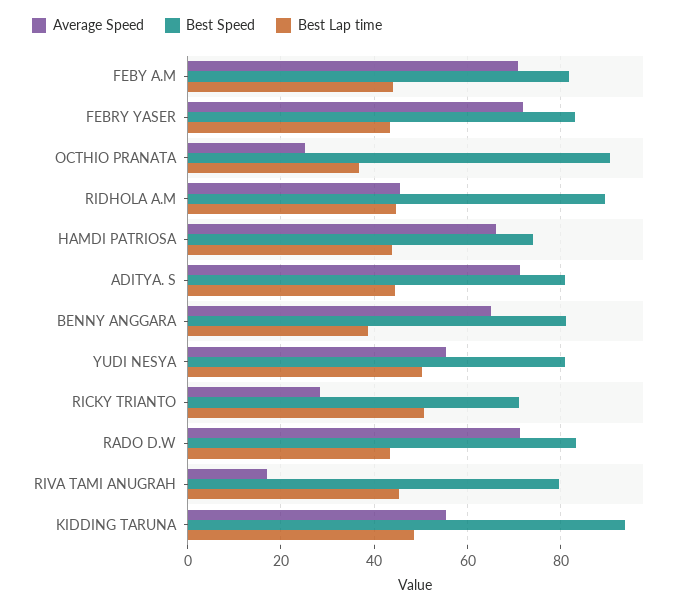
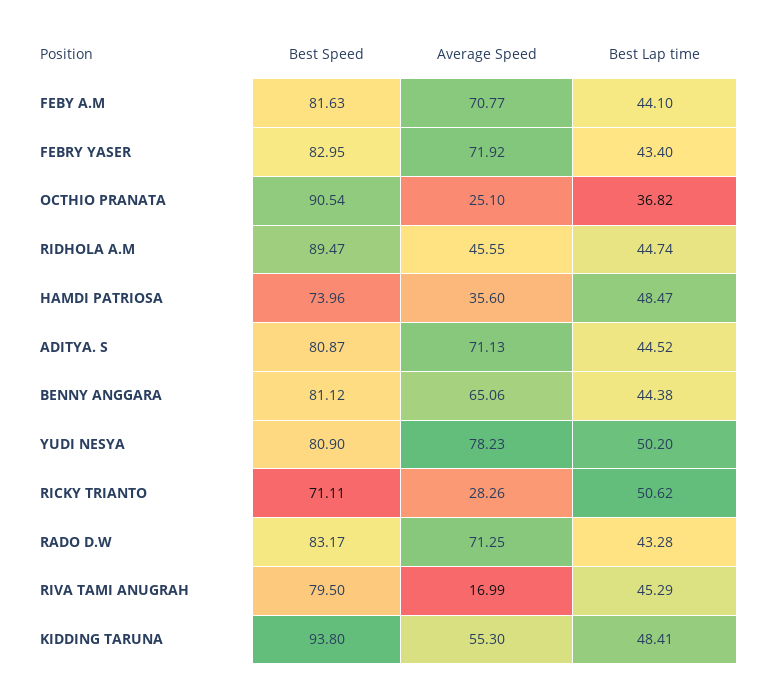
  {
    "Average Speed": {
      "FEBY A.M": 70.77,
      "FEBRY YASER": 71.92,
      "OCTHIO PRANATA": 25.1,
      "RIDHOLA A.M": 45.55,
-     "HAMDI PATRIOSA": 66,
+     "HAMDI PATRIOSA": 35.6,
      "ADITYA. S": 71.13,
      "BENNY ANGGARA": 65.06,
-     "YUDI NESYA": 56,
+     "YUDI NESYA": 78.23,
      "RICKY TRIANTO": 28.26,
      "RADO D.W": 71.25,
      "RIVA TAMI ANUGRAH": 16.99,
      "KIDDING TARUNA": 55.3
    },
    "Best Speed": {
      "FEBY A.M": 81.63,
      "FEBRY YASER": 82.95,
      "OCTHIO PRANATA": 90.54,
      "RIDHOLA A.M": 89.47,
      "HAMDI PATRIOSA": 73.96,
      "ADITYA. S": 80.87,
      "BENNY ANGGARA": 81.12,
      "YUDI NESYA": 80.9,
      "RICKY TRIANTO": 71.11,
      "RADO D.W": 83.17,
      "RIVA TAMI ANUGRAH": 79.5,
      "KIDDING TARUNA": 93.8
    },
    "Best Lap time": {
      "FEBY A.M": 44.1,
      "FEBRY YASER": 43.4,
      "OCTHIO PRANATA": 36.82,
      "RIDHOLA A.M": 44.74,
-     "HAMDI PATRIOSA": 44,
+     "HAMDI PATRIOSA": 48.47,
      "ADITYA. S": 44.52,
-     "BENNY ANGGARA": 38,
+     "BENNY ANGGARA": 44.38,
      "YUDI NESYA": 50.2,
      "RICKY TRIANTO": 50.62,
      "RADO D.W": 43.28,
      "RIVA TAMI ANUGRAH": 45.29,
      "KIDDING TARUNA": 48.41
    }
  }

